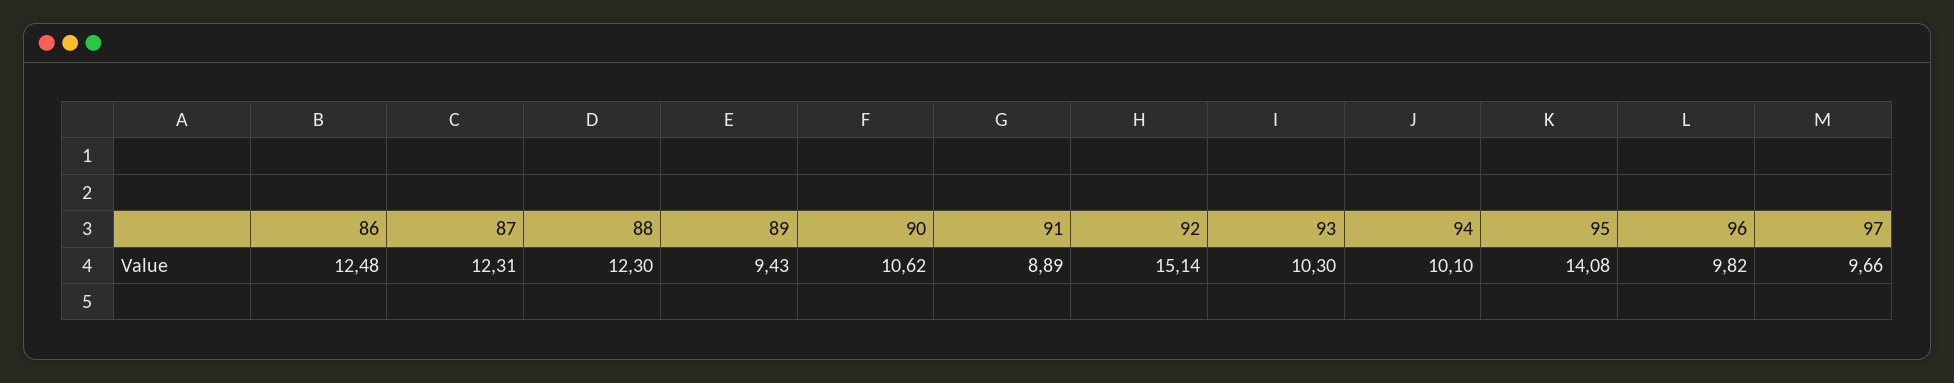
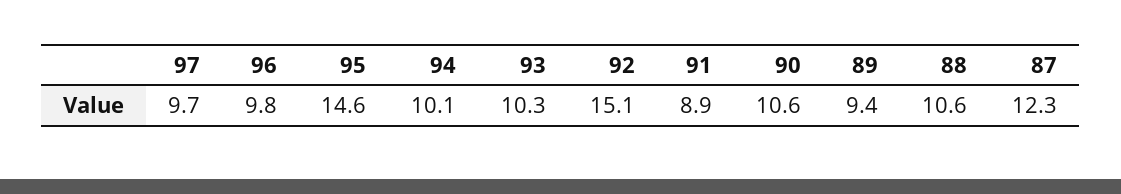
  {
-   "86": 12.48,
    "87": 12.31,
-   "88": 12.3,
+   "88": 10.6,
    "89": 9.43,
    "90": 10.62,
    "91": 8.89,
    "92": 15.14,
    "93": 10.3,
    "94": 10.1,
-   "95": 14.08,
+   "95": 14.6,
    "96": 9.82,
    "97": 9.66
  }

